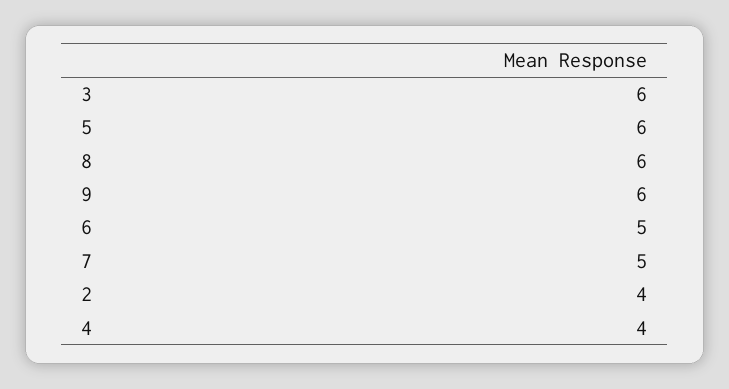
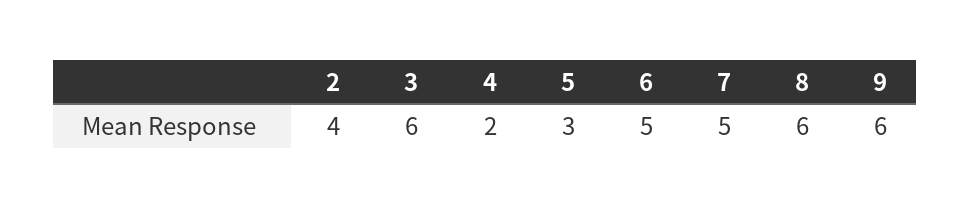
  {
    "3": 6,
-   "5": 6,
+   "5": 3,
    "8": 6,
    "9": 6,
    "6": 5,
    "7": 5,
    "2": 4,
-   "4": 4
+   "4": 2
  }

